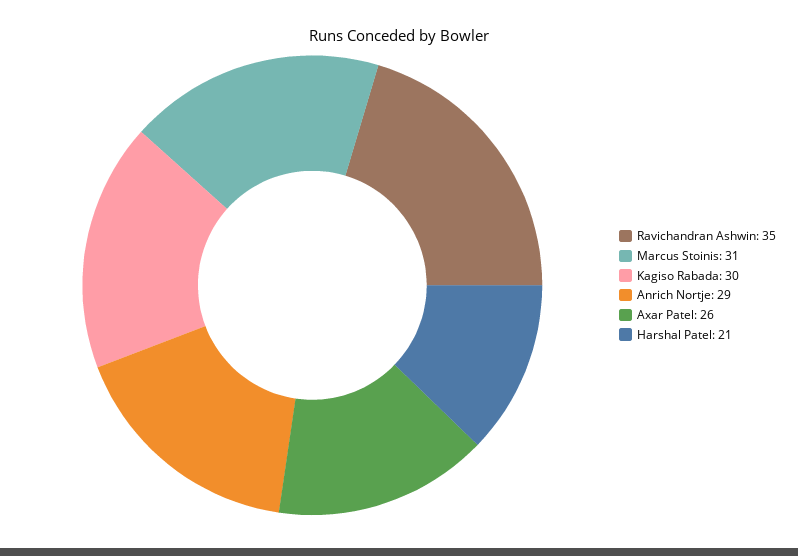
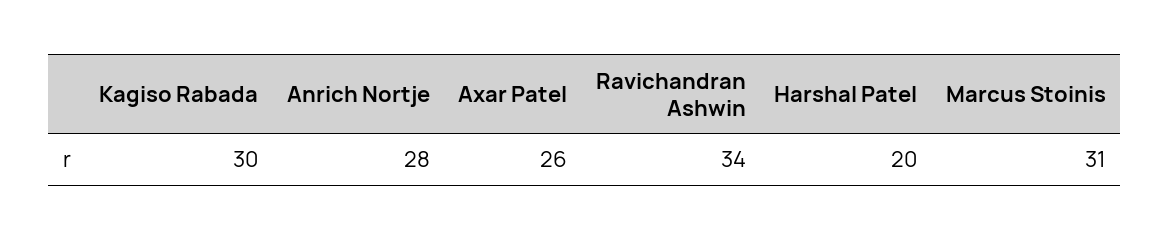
  {
-   "Ravichandran Ashwin": 35,
+   "Ravichandran Ashwin": 34,
    "Marcus Stoinis": 31,
    "Kagiso Rabada": 30,
-   "Anrich Nortje": 29,
+   "Anrich Nortje": 28,
    "Axar Patel": 26,
-   "Harshal Patel": 21
+   "Harshal Patel": 20
  }

